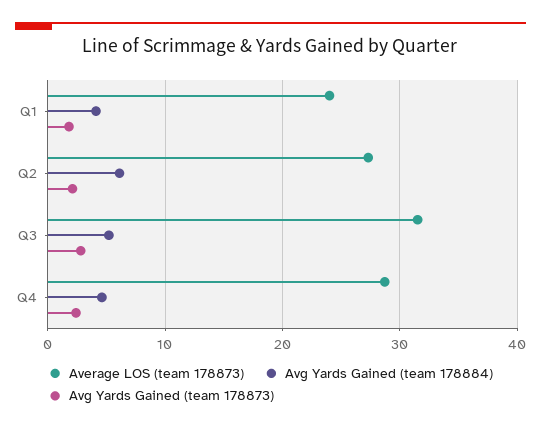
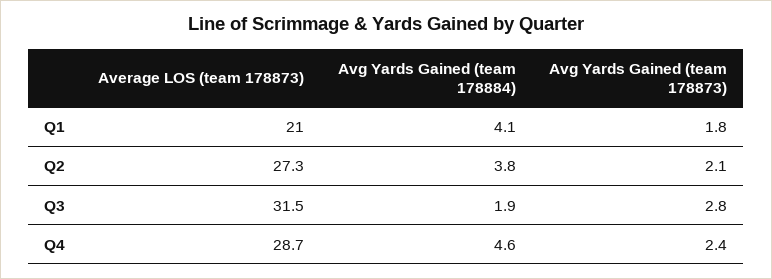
  {
    "Average LOS (team 178873)": {
-     "Q1": 24,
+     "Q1": 21,
      "Q2": 27.3,
      "Q3": 31.5,
      "Q4": 28.7
    },
    "Avg Yards Gained (team 178884)": {
      "Q1": 4.1,
-     "Q2": 6,
+     "Q2": 3.8,
-     "Q3": 5,
+     "Q3": 1.9,
      "Q4": 4.6
    },
    "Avg Yards Gained (team 178873)": {
      "Q1": 1.8,
      "Q2": 2.1,
      "Q3": 2.8,
      "Q4": 2.4
    }
  }

